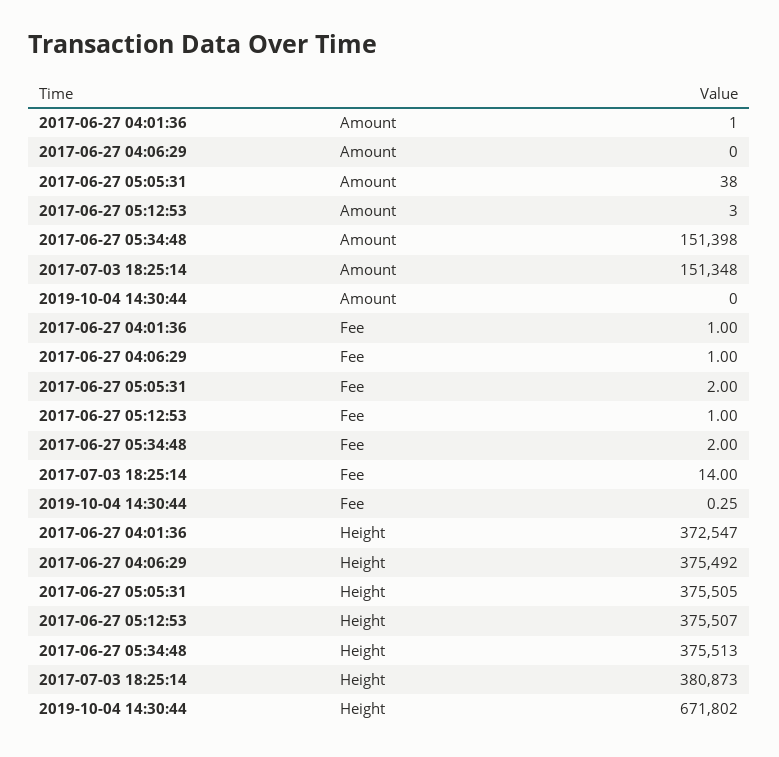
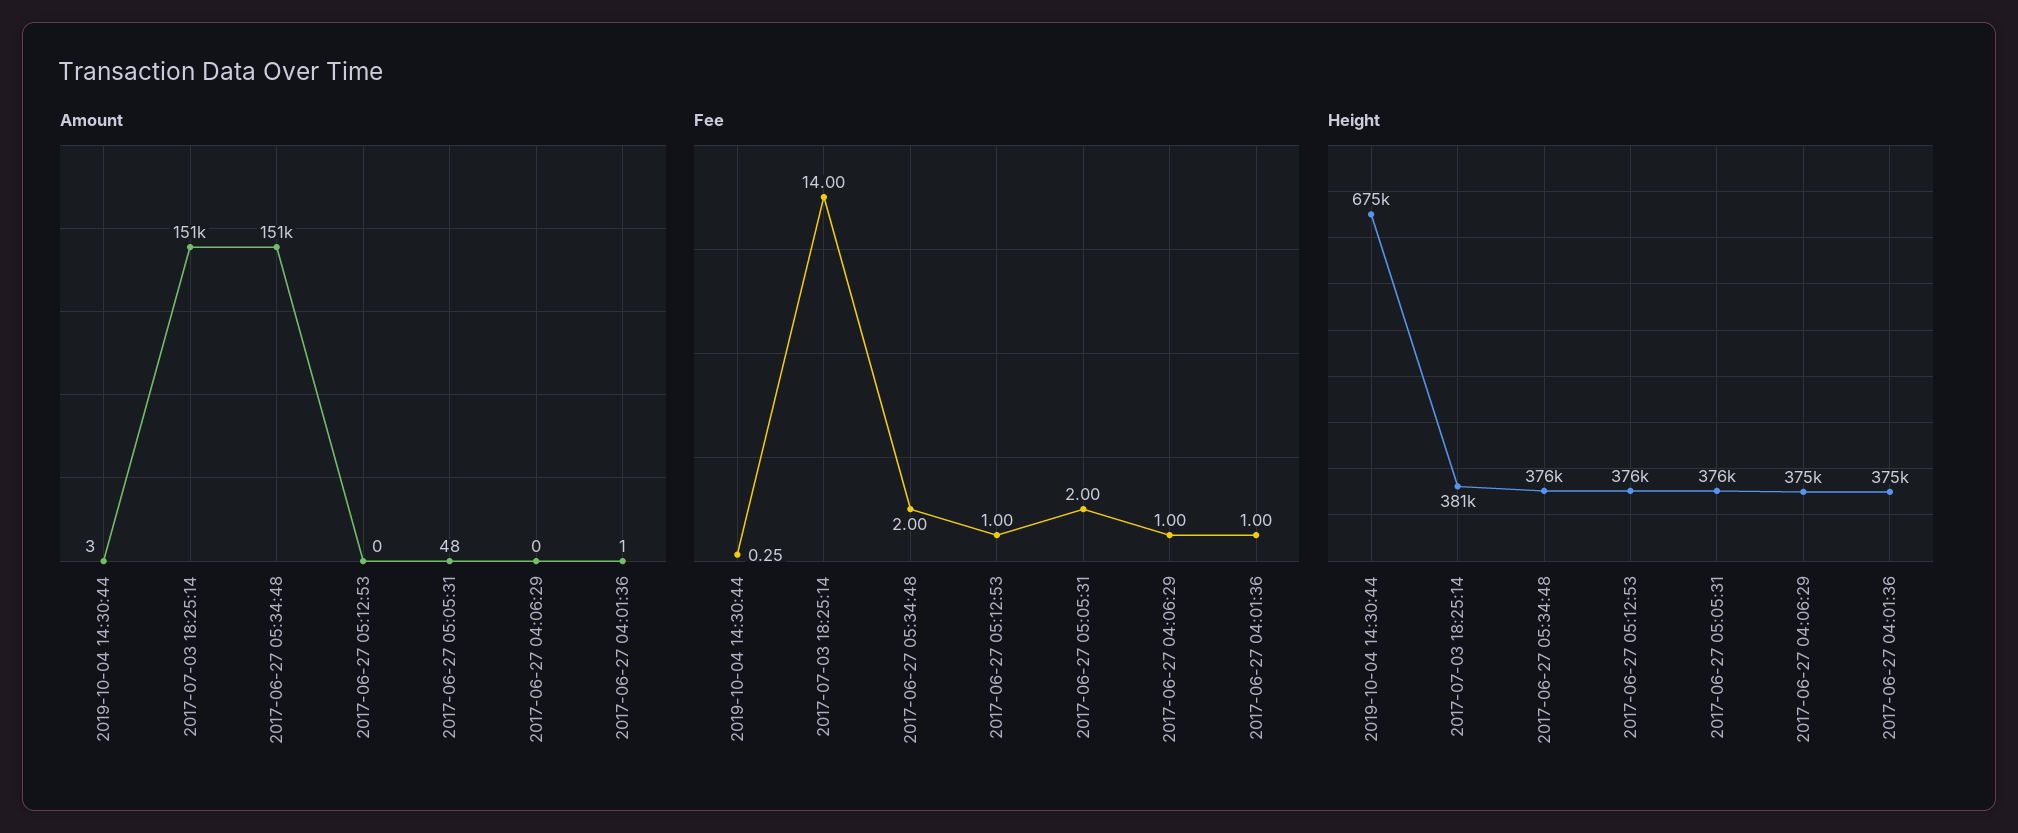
  {
    "Amount": {
      "2017-06-27 04:01:36": 1,
      "2017-06-27 04:06:29": 0,
-     "2017-06-27 05:05:31": 38,
+     "2017-06-27 05:05:31": 48,
-     "2017-06-27 05:12:53": 3,
+     "2017-06-27 05:12:53": 0,
      "2017-06-27 05:34:48": 151398,
      "2017-07-03 18:25:14": 151348,
-     "2019-10-04 14:30:44": 0
+     "2019-10-04 14:30:44": 3
    },
    "Fee": {
      "2017-06-27 04:01:36": 1,
      "2017-06-27 04:06:29": 1,
      "2017-06-27 05:05:31": 2,
      "2017-06-27 05:12:53": 1,
      "2017-06-27 05:34:48": 2,
      "2017-07-03 18:25:14": 14,
      "2019-10-04 14:30:44": 0.25
    },
    "Height": {
-     "2017-06-27 04:01:36": 372547,
+     "2017-06-27 04:01:36": 375000,
      "2017-06-27 04:06:29": 375492,
      "2017-06-27 05:05:31": 375505,
      "2017-06-27 05:12:53": 375507,
      "2017-06-27 05:34:48": 375513,
      "2017-07-03 18:25:14": 380873,
-     "2019-10-04 14:30:44": 671802
+     "2019-10-04 14:30:44": 675000
    }
  }

